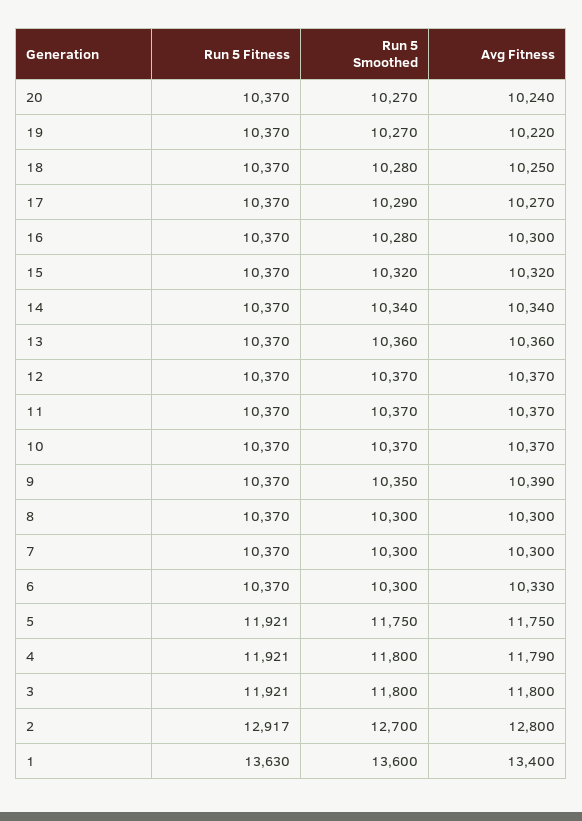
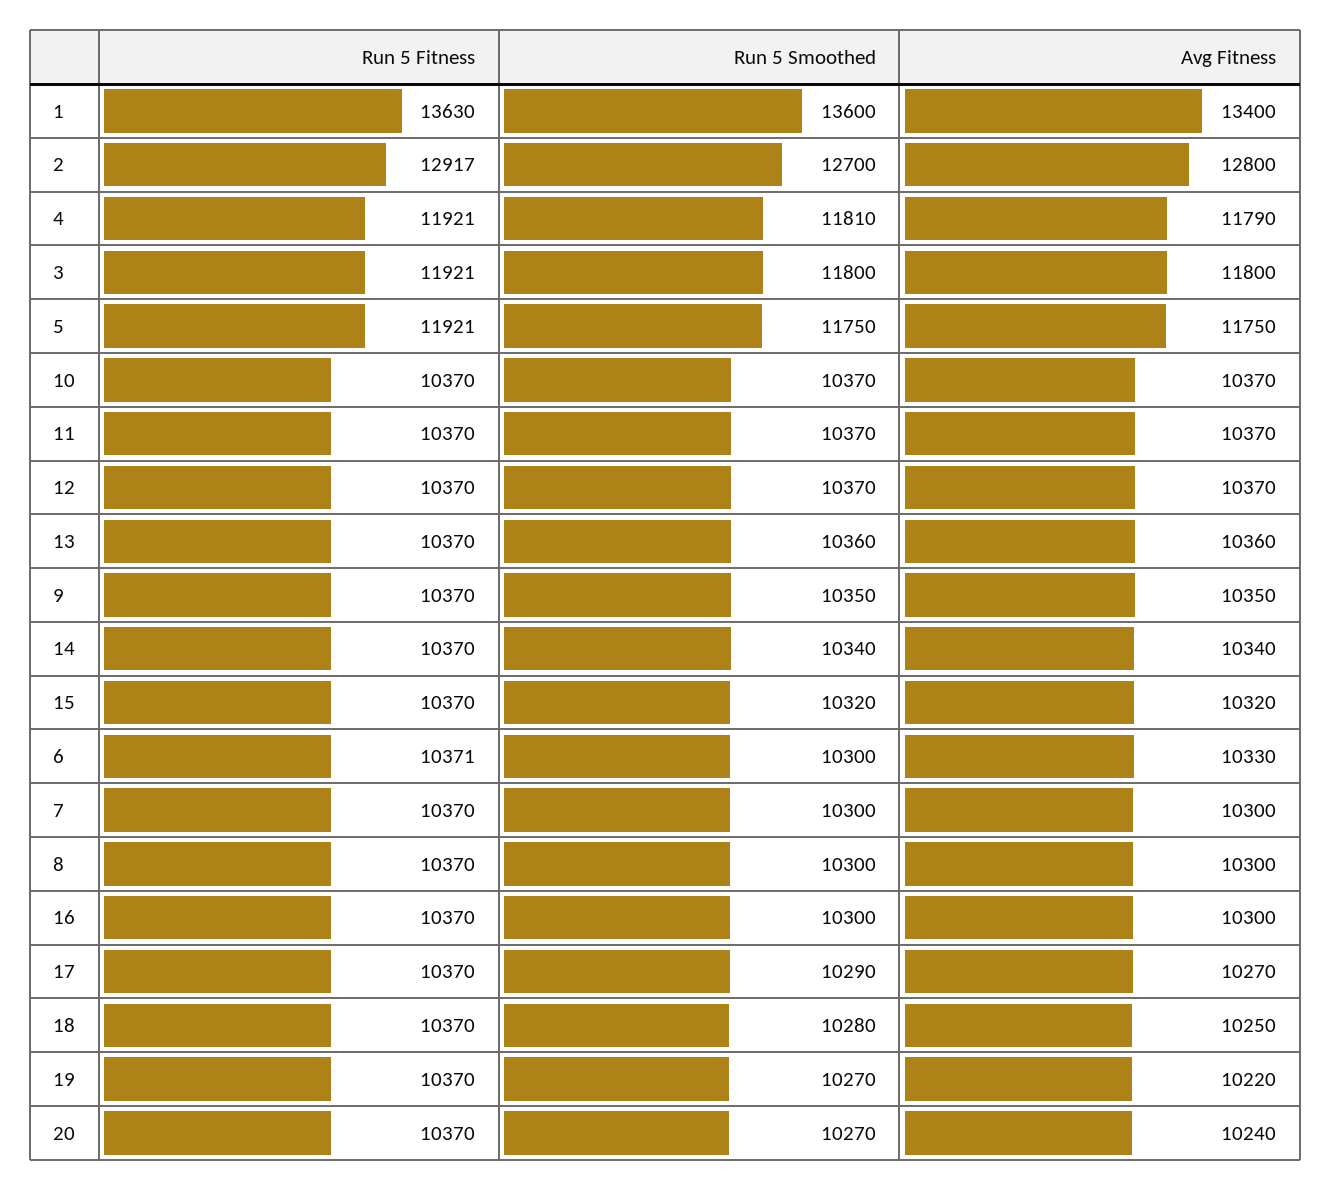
  {
    "Run 5 Fitness": {
      "20": 10370,
      "19": 10370,
      "18": 10370,
      "17": 10370,
      "16": 10370,
      "15": 10370,
      "14": 10370,
      "13": 10370,
      "12": 10370,
      "11": 10370,
      "10": 10370,
      "9": 10370,
      "8": 10370,
      "7": 10370,
-     "6": 10370,
+     "6": 10371,
      "5": 11921,
      "4": 11921,
      "3": 11921,
      "2": 12917,
      "1": 13630
    },
    "Run 5 Smoothed": {
      "20": 10270,
      "19": 10270,
      "18": 10280,
      "17": 10290,
-     "16": 10280,
+     "16": 10300,
      "15": 10320,
      "14": 10340,
      "13": 10360,
      "12": 10370,
      "11": 10370,
      "10": 10370,
      "9": 10350,
      "8": 10300,
      "7": 10300,
      "6": 10300,
      "5": 11750,
-     "4": 11800,
+     "4": 11810,
      "3": 11800,
      "2": 12700,
      "1": 13600
    },
    "Avg Fitness": {
      "20": 10240,
      "19": 10220,
      "18": 10250,
      "17": 10270,
      "16": 10300,
      "15": 10320,
      "14": 10340,
      "13": 10360,
      "12": 10370,
      "11": 10370,
      "10": 10370,
-     "9": 10390,
+     "9": 10350,
      "8": 10300,
      "7": 10300,
      "6": 10330,
      "5": 11750,
      "4": 11790,
      "3": 11800,
      "2": 12800,
      "1": 13400
    }
  }

